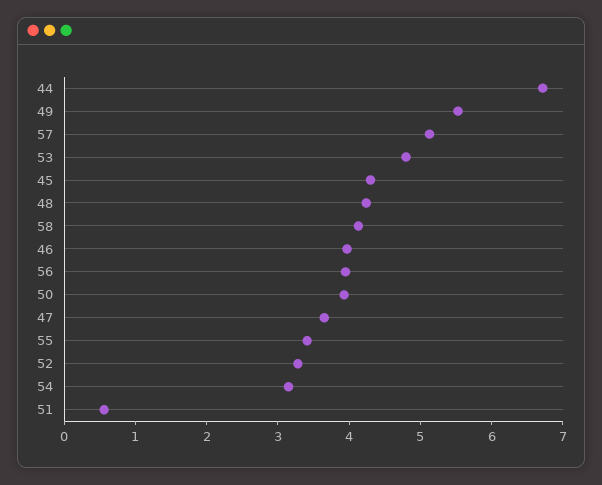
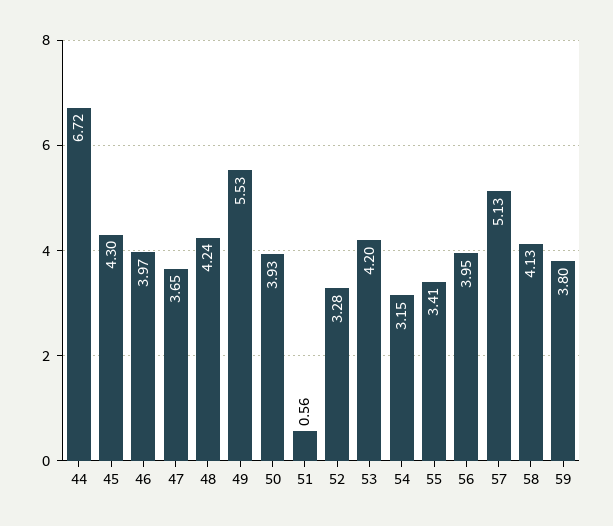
  {
    "44": 6.72,
    "49": 5.53,
    "57": 5.13,
-   "53": 4.8,
+   "53": 4.2,
    "45": 4.3,
    "48": 4.24,
    "58": 4.13,
    "46": 3.97,
    "56": 3.95,
    "50": 3.93,
    "47": 3.65,
    "55": 3.41,
    "52": 3.28,
    "54": 3.15,
-   "51": 0.56
+   "51": 0.56,
+   "59": 3.8
  }

